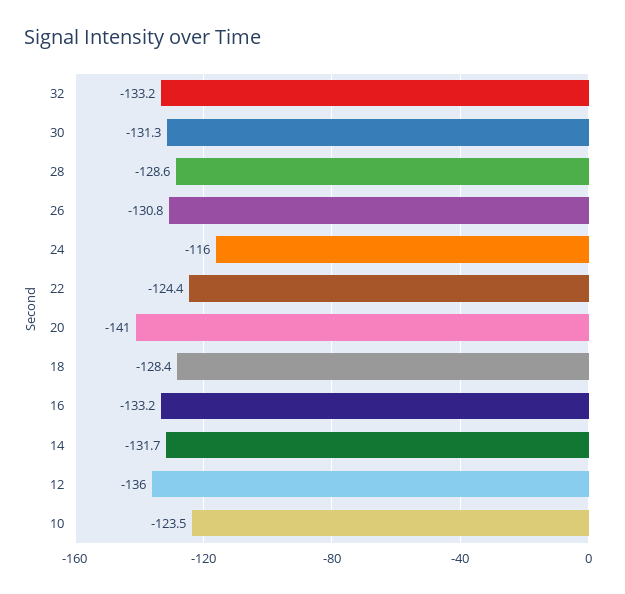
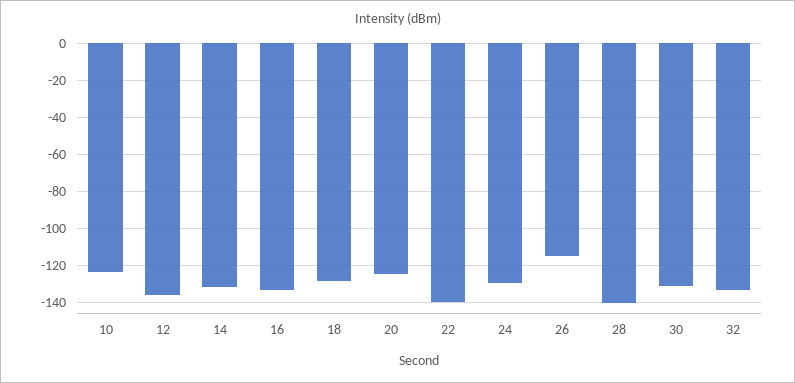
  {
    "32": -133.2,
    "30": -131.3,
-   "28": -128.6,
+   "28": -140,
-   "26": -130.8,
+   "26": -115,
-   "24": -116,
+   "24": -130,
-   "22": -124.4,
+   "22": -140,
-   "20": -141,
+   "20": -125,
    "18": -128.4,
    "16": -133.2,
    "14": -131.7,
    "12": -136,
    "10": -123.5
  }

